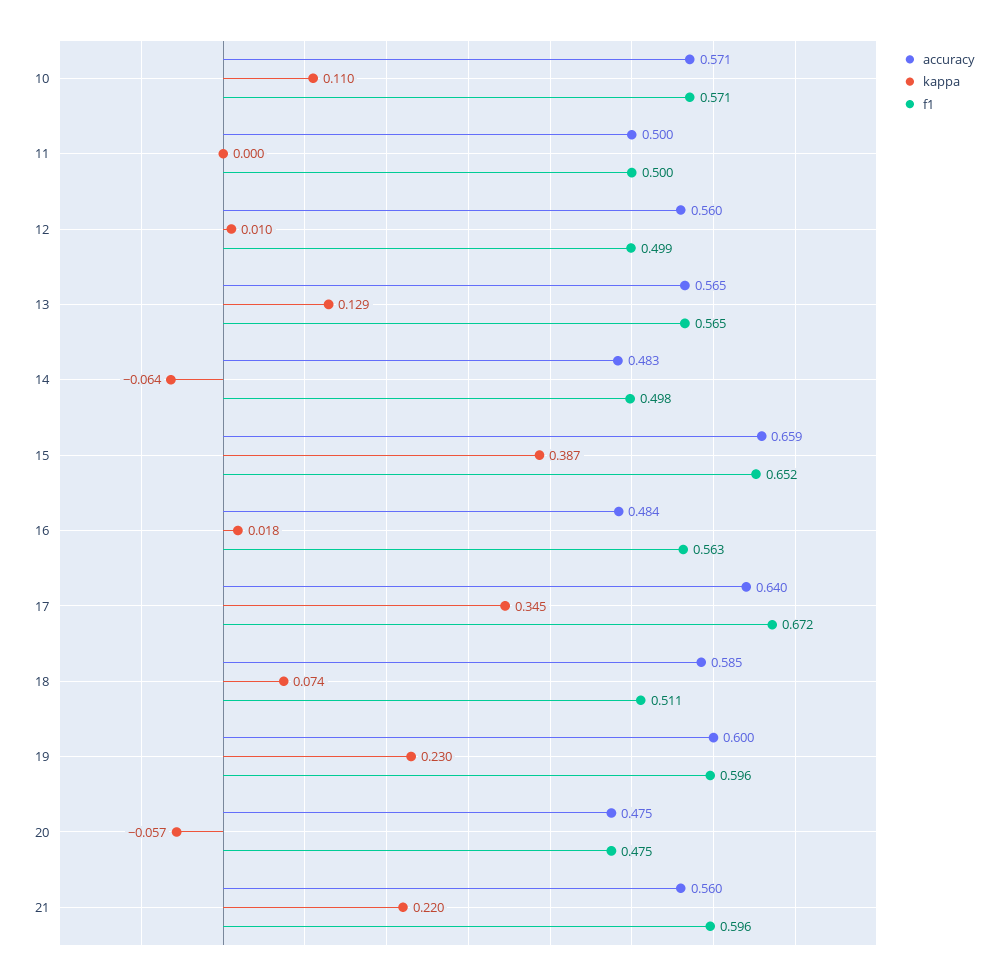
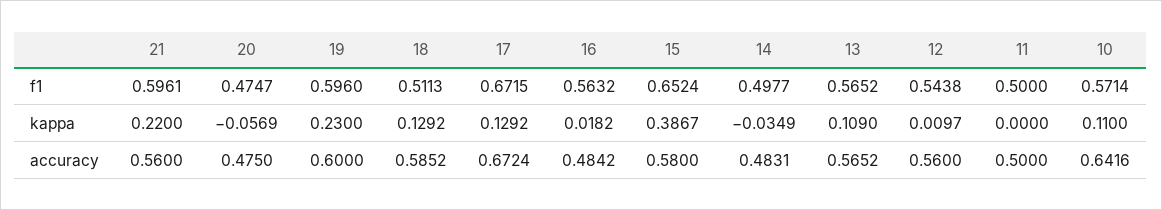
  {
    "accuracy": {
-     "10": 0.571,
+     "10": 0.6416,
      "11": 0.5,
      "12": 0.56,
      "13": 0.5652,
      "14": 0.4831,
-     "15": 0.659,
+     "15": 0.58,
      "16": 0.4842,
-     "17": 0.64,
+     "17": 0.6724,
      "18": 0.5852,
      "19": 0.6,
      "20": 0.475,
      "21": 0.56
    },
    "kappa": {
      "10": 0.11,
      "11": 0,
      "12": 0.0097,
-     "13": 0.129,
+     "13": 0.109,
-     "14": -0.064,
+     "14": -0.0349,
      "15": 0.3867,
      "16": 0.0182,
-     "17": 0.345,
+     "17": 0.1292,
-     "18": 0.074,
+     "18": 0.1292,
      "19": 0.23,
      "20": -0.0569,
      "21": 0.22
    },
    "f1": {
      "10": 0.5714,
      "11": 0.5,
-     "12": 0.499,
+     "12": 0.5438,
      "13": 0.5652,
      "14": 0.4977,
      "15": 0.6524,
      "16": 0.5632,
      "17": 0.6715,
      "18": 0.5113,
      "19": 0.596,
      "20": 0.4747,
      "21": 0.5961
    }
  }

